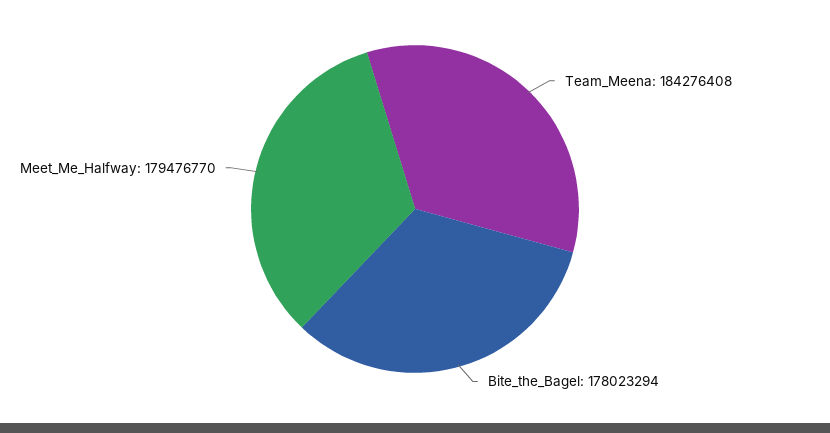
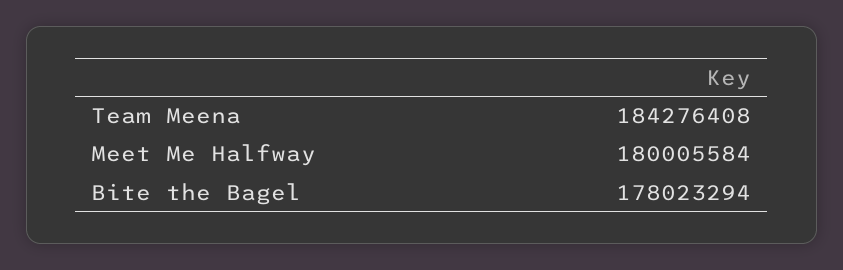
  {
    "Team_Meena": 184276408,
    "Bite_the_Bagel": 178023294,
-   "Meet_Me_Halfway": 179476770
+   "Meet_Me_Halfway": 180005584
  }

